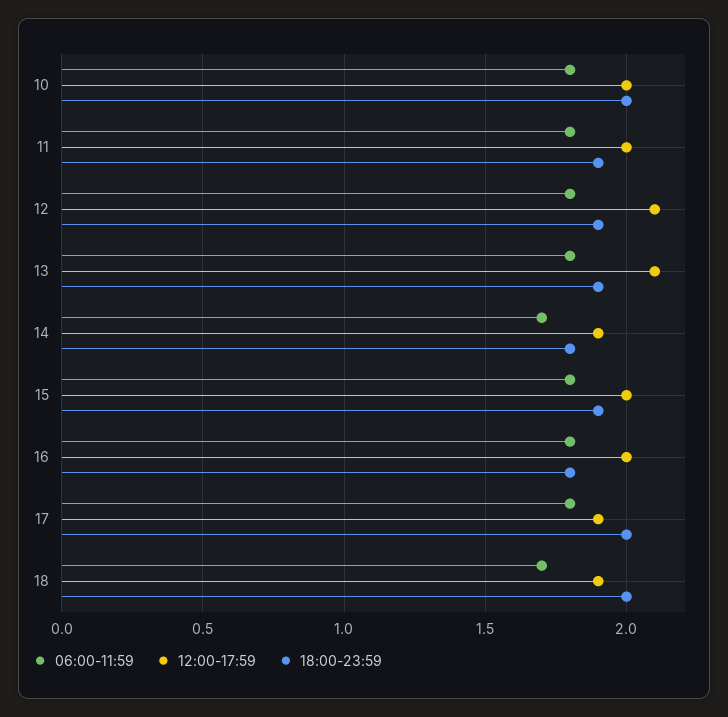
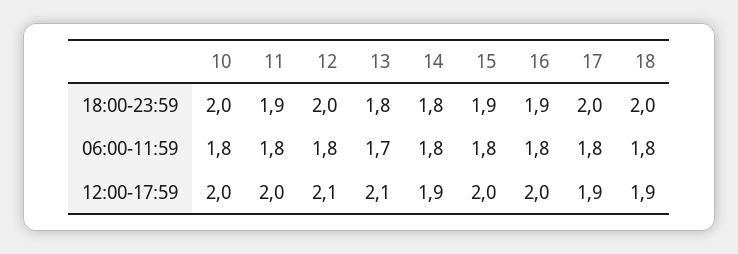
  {
    "06:00-11:59": {
      "10": 1.8,
      "11": 1.8,
      "12": 1.8,
-     "13": 1.8,
+     "13": 1.7,
-     "14": 1.7,
+     "14": 1.8,
      "15": 1.8,
      "16": 1.8,
      "17": 1.8,
-     "18": 1.7
+     "18": 1.8
    },
    "12:00-17:59": {
      "10": 2,
      "11": 2,
      "12": 2.1,
      "13": 2.1,
      "14": 1.9,
      "15": 2,
      "16": 2,
      "17": 1.9,
      "18": 1.9
    },
    "18:00-23:59": {
      "10": 2,
      "11": 1.9,
-     "12": 1.9,
+     "12": 2,
-     "13": 1.9,
+     "13": 1.8,
      "14": 1.8,
      "15": 1.9,
-     "16": 1.8,
+     "16": 1.9,
      "17": 2,
      "18": 2
    }
  }

